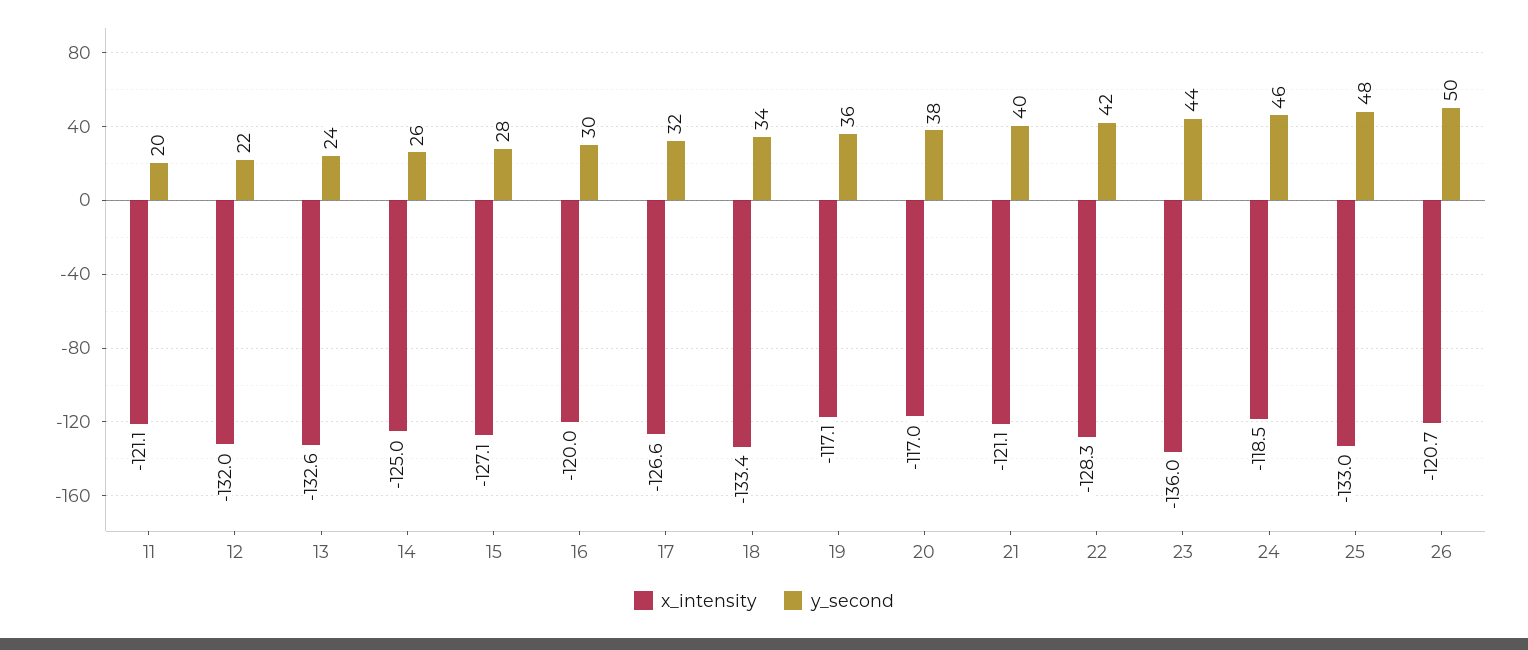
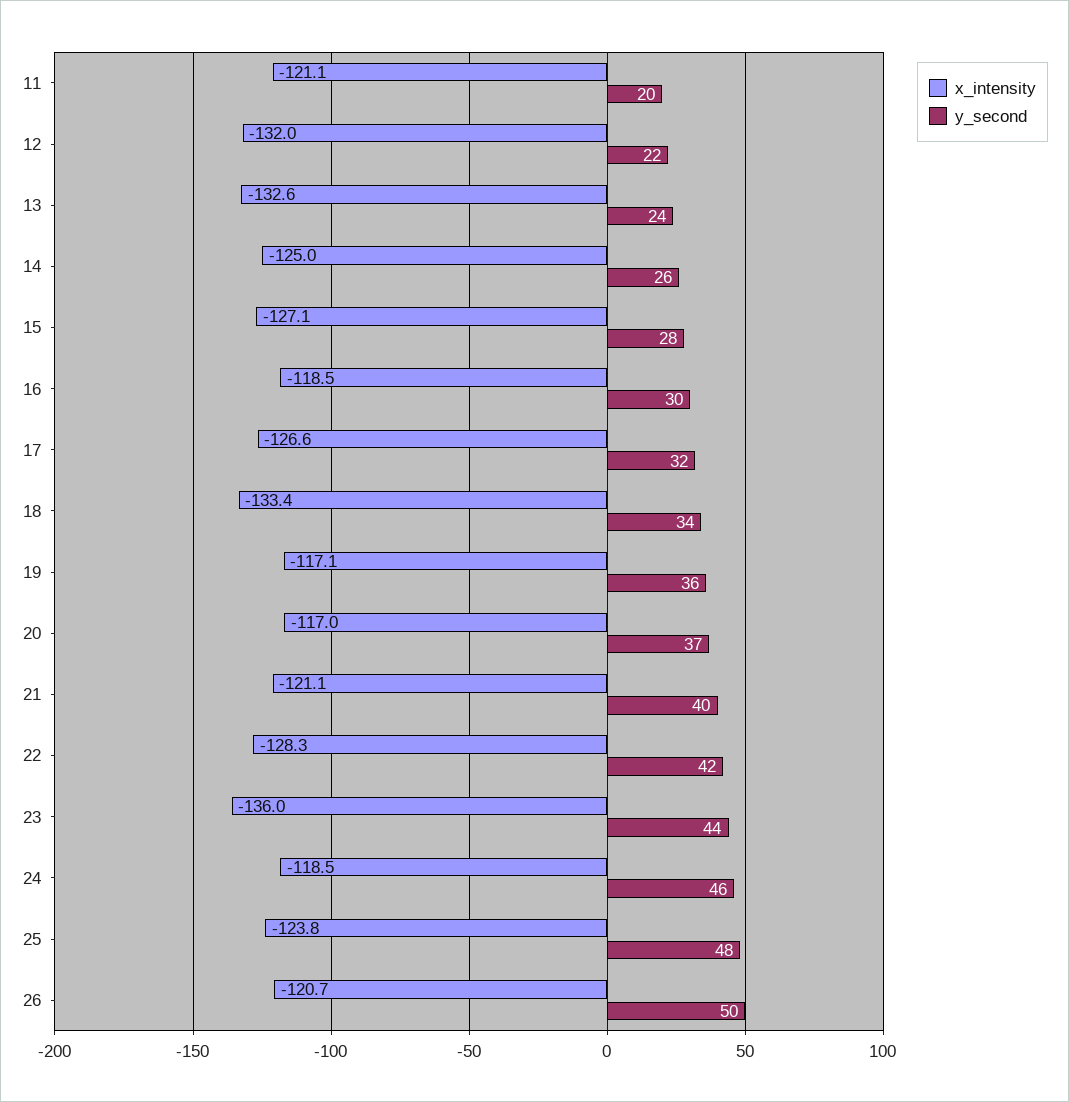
  {
    "x_intensity": {
      "11": -121.1,
      "12": -132,
      "13": -132.6,
      "14": -125,
      "15": -127.1,
-     "16": -120,
+     "16": -118.5,
      "17": -126.6,
      "18": -133.4,
      "19": -117.1,
      "20": -117,
      "21": -121.1,
      "22": -128.3,
      "23": -136,
      "24": -118.5,
-     "25": -133,
+     "25": -123.8,
      "26": -120.7
    },
    "y_second": {
      "11": 20,
      "12": 22,
      "13": 24,
      "14": 26,
      "15": 28,
      "16": 30,
      "17": 32,
      "18": 34,
      "19": 36,
-     "20": 38,
+     "20": 37,
      "21": 40,
      "22": 42,
      "23": 44,
      "24": 46,
      "25": 48,
      "26": 50
    }
  }

